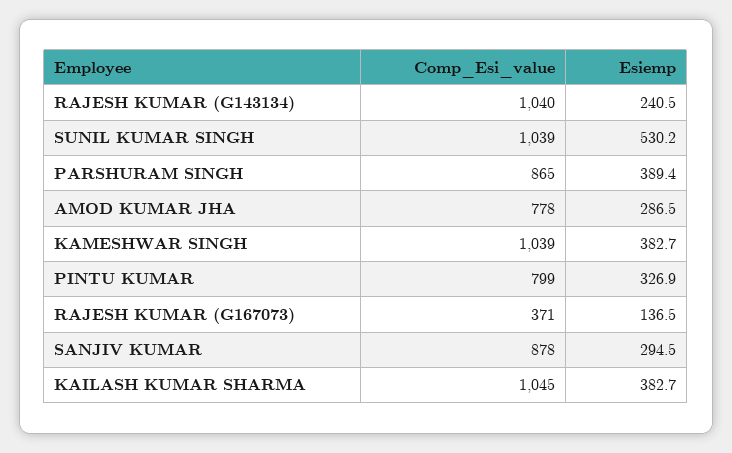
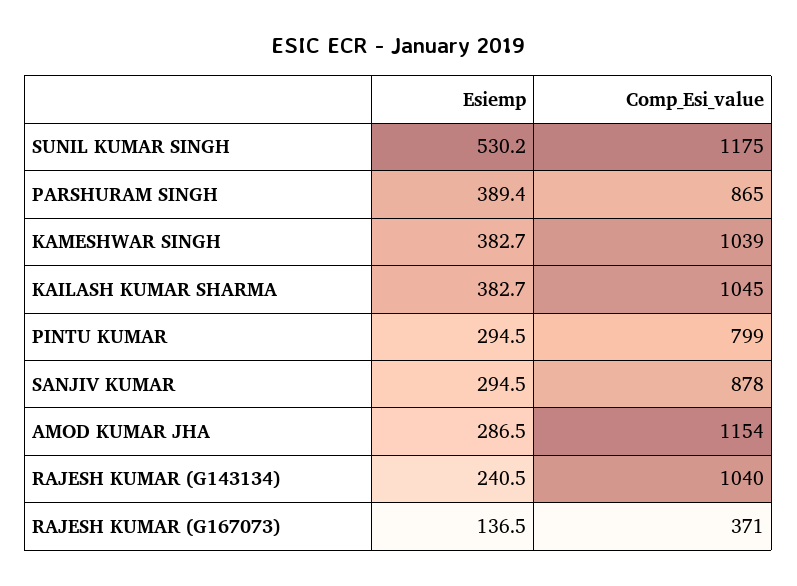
  {
    "Comp_Esi_value": {
      "RAJESH KUMAR (G143134)": 1040,
-     "SUNIL KUMAR SINGH": 1039,
+     "SUNIL KUMAR SINGH": 1175,
      "PARSHURAM SINGH": 865,
-     "AMOD KUMAR JHA": 778,
+     "AMOD KUMAR JHA": 1154,
      "KAMESHWAR SINGH": 1039,
      "PINTU KUMAR": 799,
      "RAJESH KUMAR (G167073)": 371,
      "SANJIV KUMAR": 878,
      "KAILASH KUMAR SHARMA": 1045
    },
    "Esiemp": {
      "RAJESH KUMAR (G143134)": 240.5,
      "SUNIL KUMAR SINGH": 530.2,
      "PARSHURAM SINGH": 389.4,
      "AMOD KUMAR JHA": 286.5,
      "KAMESHWAR SINGH": 382.7,
-     "PINTU KUMAR": 326.9,
+     "PINTU KUMAR": 294.5,
      "RAJESH KUMAR (G167073)": 136.5,
      "SANJIV KUMAR": 294.5,
      "KAILASH KUMAR SHARMA": 382.7
    }
  }

